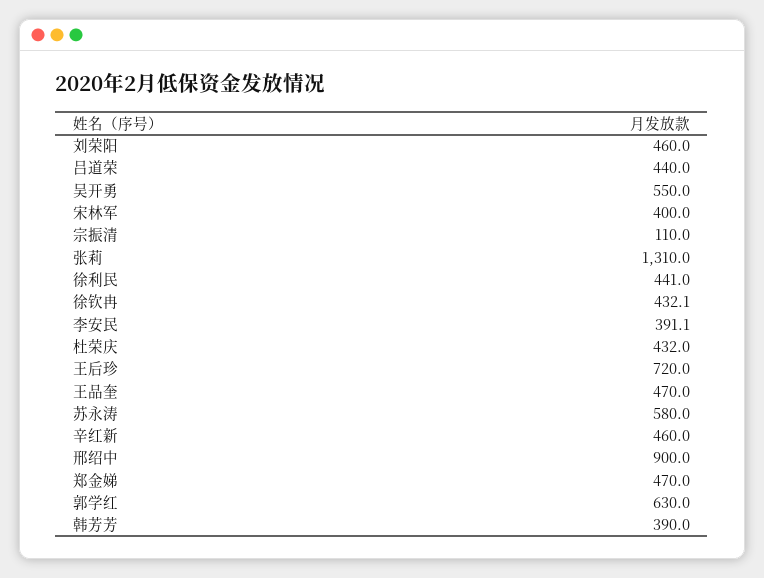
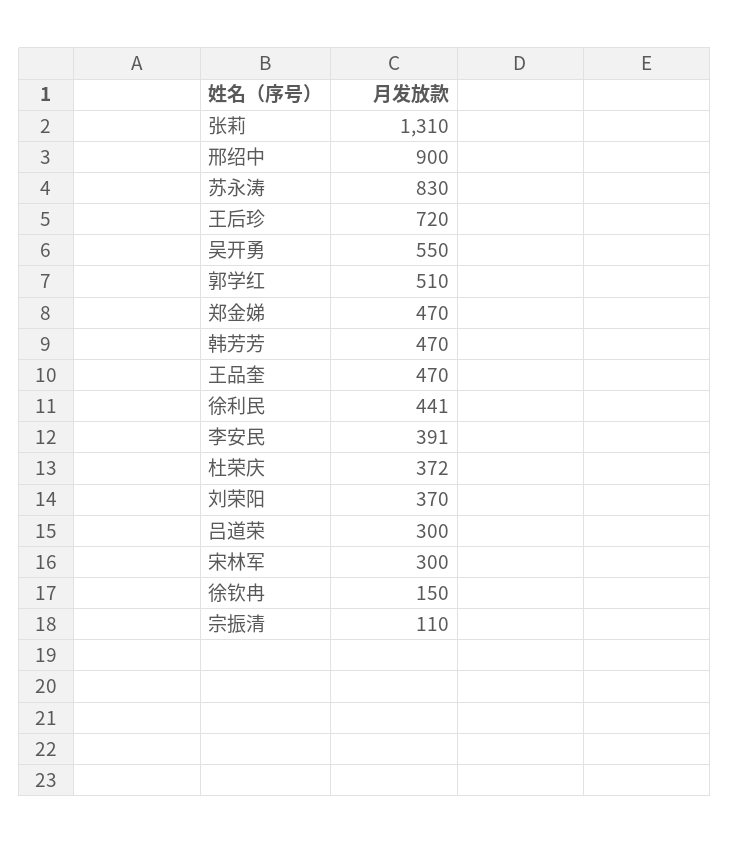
  {
-   "刘荣阳": 460,
+   "刘荣阳": 370,
-   "吕道荣": 440,
+   "吕道荣": 300,
    "吴开勇": 550,
-   "宋林军": 400,
+   "宋林军": 300,
    "宗振清": 110,
    "张莉": 1310,
    "徐利民": 441,
-   "徐钦冉": 432.1,
+   "徐钦冉": 150,
    "李安民": 391.1,
-   "杜荣庆": 432,
+   "杜荣庆": 372,
    "王后珍": 720,
    "王品奎": 470,
-   "苏永涛": 580,
+   "苏永涛": 830,
-   "辛红新": 460,
    "邢绍中": 900,
    "郑金娣": 470,
-   "郭学红": 630,
+   "郭学红": 510,
-   "韩芳芳": 390
+   "韩芳芳": 470
  }

